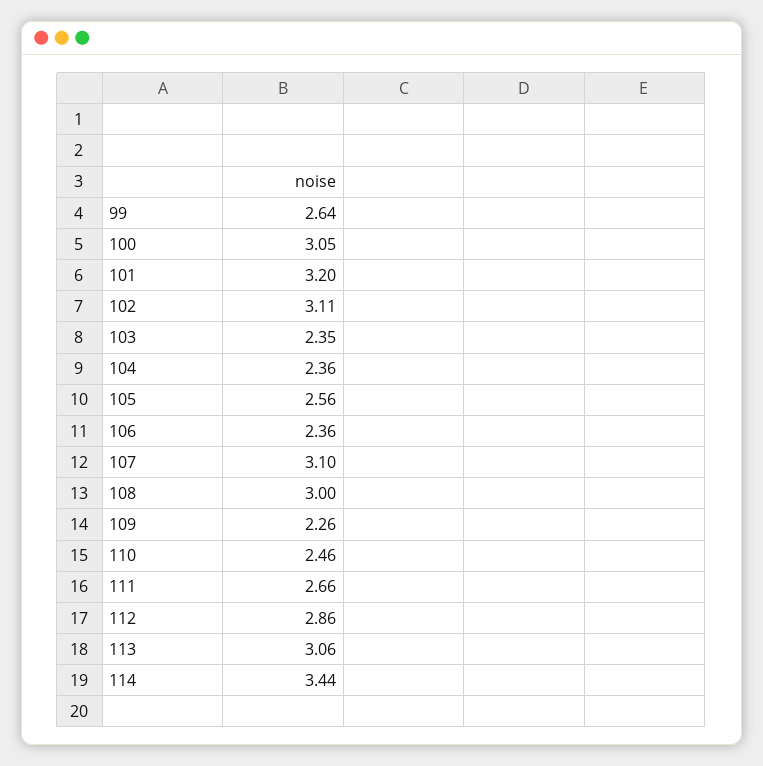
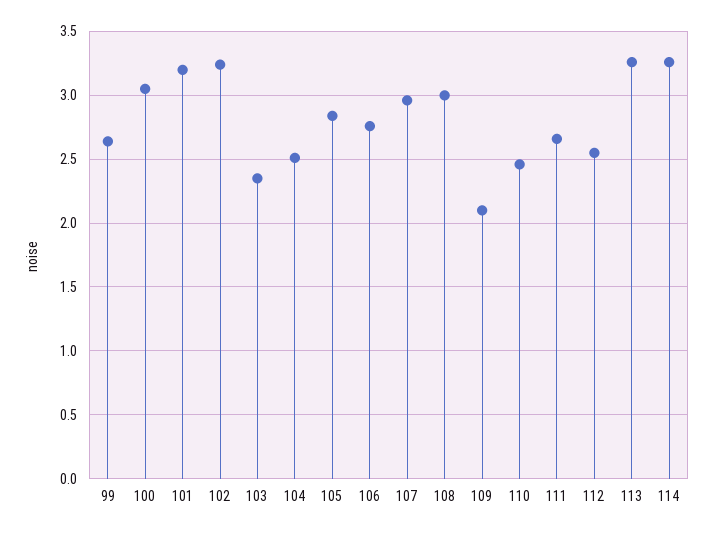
  {
    "99": 2.64,
    "100": 3.05,
    "101": 3.2,
-   "102": 3.11,
+   "102": 3.25,
    "103": 2.35,
-   "104": 2.36,
+   "104": 2.5,
-   "105": 2.56,
+   "105": 2.85,
-   "106": 2.36,
+   "106": 2.75,
-   "107": 3.1,
+   "107": 2.95,
    "108": 3,
-   "109": 2.26,
+   "109": 2.1,
    "110": 2.46,
    "111": 2.66,
-   "112": 2.86,
+   "112": 2.55,
-   "113": 3.06,
+   "113": 3.25,
-   "114": 3.44
+   "114": 3.25
  }

